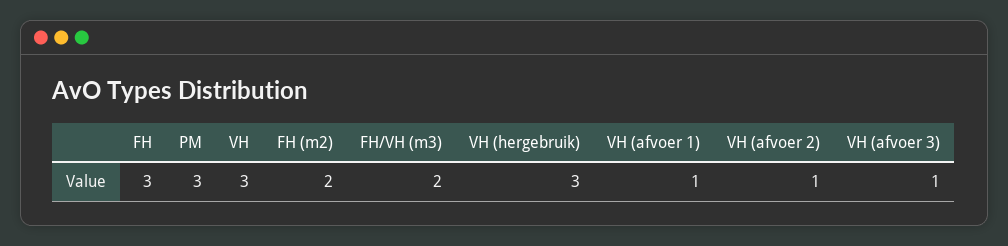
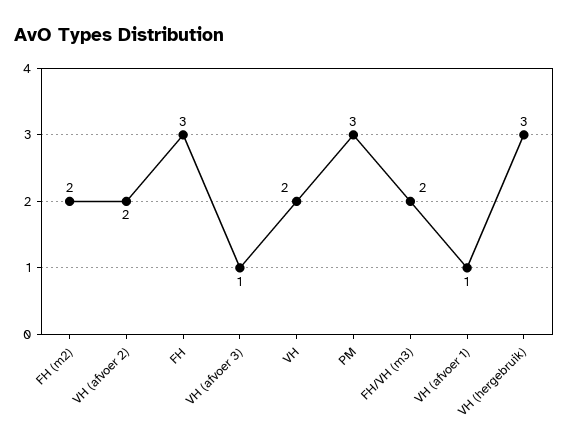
  {
    "FH": 3,
    "PM": 3,
-   "VH": 3,
+   "VH": 2,
    "FH (m2)": 2,
    "FH/VH (m3)": 2,
    "VH (hergebruik)": 3,
    "VH (afvoer 1)": 1,
-   "VH (afvoer 2)": 1,
+   "VH (afvoer 2)": 2,
    "VH (afvoer 3)": 1
  }

